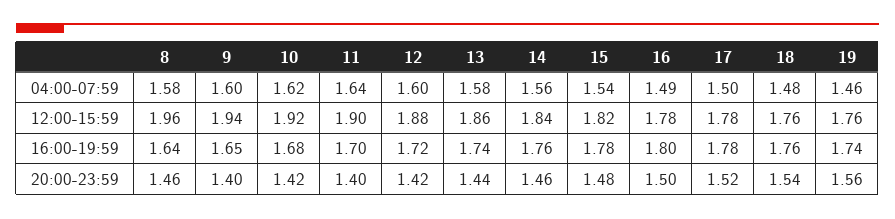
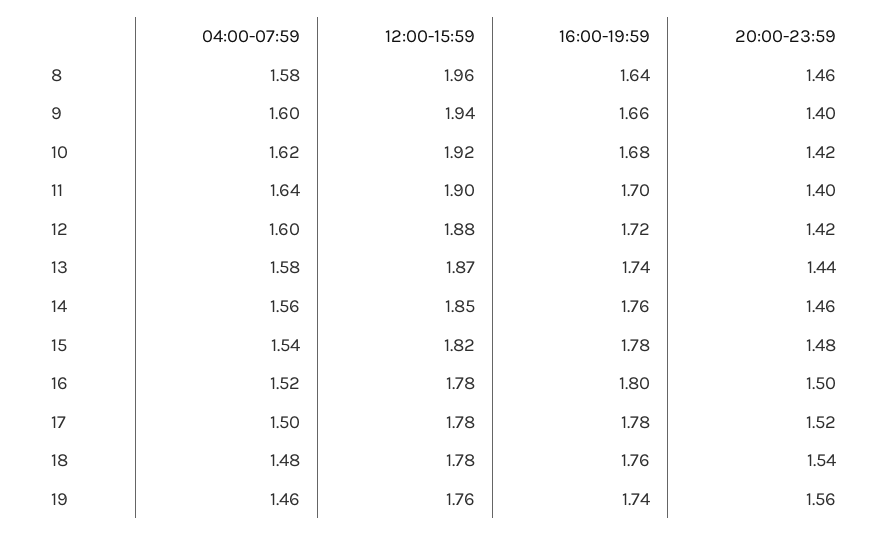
  {
    "8": {
      "04:00-07:59": 1.58,
      "12:00-15:59": 1.96,
      "16:00-19:59": 1.64,
      "20:00-23:59": 1.46
    },
    "9": {
      "04:00-07:59": 1.6,
      "12:00-15:59": 1.94,
-     "16:00-19:59": 1.65,
+     "16:00-19:59": 1.66,
      "20:00-23:59": 1.4
    },
    "10": {
      "04:00-07:59": 1.62,
      "12:00-15:59": 1.92,
      "16:00-19:59": 1.68,
      "20:00-23:59": 1.42
    },
    "11": {
      "04:00-07:59": 1.64,
      "12:00-15:59": 1.9,
      "16:00-19:59": 1.7,
      "20:00-23:59": 1.4
    },
    "12": {
      "04:00-07:59": 1.6,
      "12:00-15:59": 1.88,
      "16:00-19:59": 1.72,
      "20:00-23:59": 1.42
    },
    "13": {
      "04:00-07:59": 1.58,
-     "12:00-15:59": 1.86,
+     "12:00-15:59": 1.87,
      "16:00-19:59": 1.74,
      "20:00-23:59": 1.44
    },
    "14": {
      "04:00-07:59": 1.56,
-     "12:00-15:59": 1.84,
+     "12:00-15:59": 1.85,
      "16:00-19:59": 1.76,
      "20:00-23:59": 1.46
    },
    "15": {
      "04:00-07:59": 1.54,
      "12:00-15:59": 1.82,
      "16:00-19:59": 1.78,
      "20:00-23:59": 1.48
    },
    "16": {
-     "04:00-07:59": 1.49,
+     "04:00-07:59": 1.52,
      "12:00-15:59": 1.78,
      "16:00-19:59": 1.8,
      "20:00-23:59": 1.5
    },
    "17": {
      "04:00-07:59": 1.5,
      "12:00-15:59": 1.78,
      "16:00-19:59": 1.78,
      "20:00-23:59": 1.52
    },
    "18": {
      "04:00-07:59": 1.48,
-     "12:00-15:59": 1.76,
+     "12:00-15:59": 1.78,
      "16:00-19:59": 1.76,
      "20:00-23:59": 1.54
    },
    "19": {
      "04:00-07:59": 1.46,
      "12:00-15:59": 1.76,
      "16:00-19:59": 1.74,
      "20:00-23:59": 1.56
    }
  }

